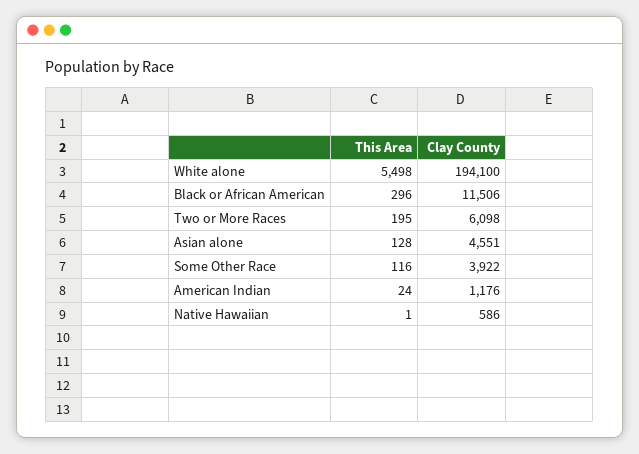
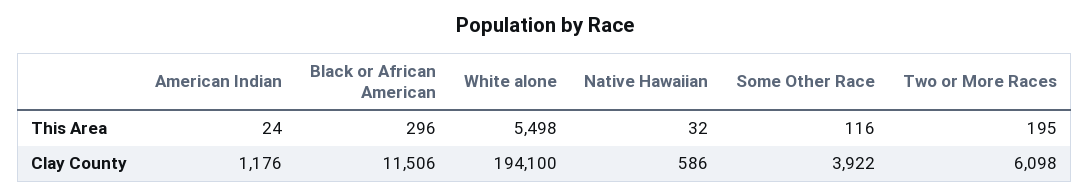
  {
    "This Area": {
      "White alone": 5498,
      "Black or African American": 296,
      "Two or More Races": 195,
-     "Asian alone": 128,
      "Some Other Race": 116,
      "American Indian": 24,
-     "Native Hawaiian": 1
+     "Native Hawaiian": 32
    },
    "Clay County": {
      "White alone": 194100,
      "Black or African American": 11506,
      "Two or More Races": 6098,
-     "Asian alone": 4551,
      "Some Other Race": 3922,
      "American Indian": 1176,
      "Native Hawaiian": 586
    }
  }

